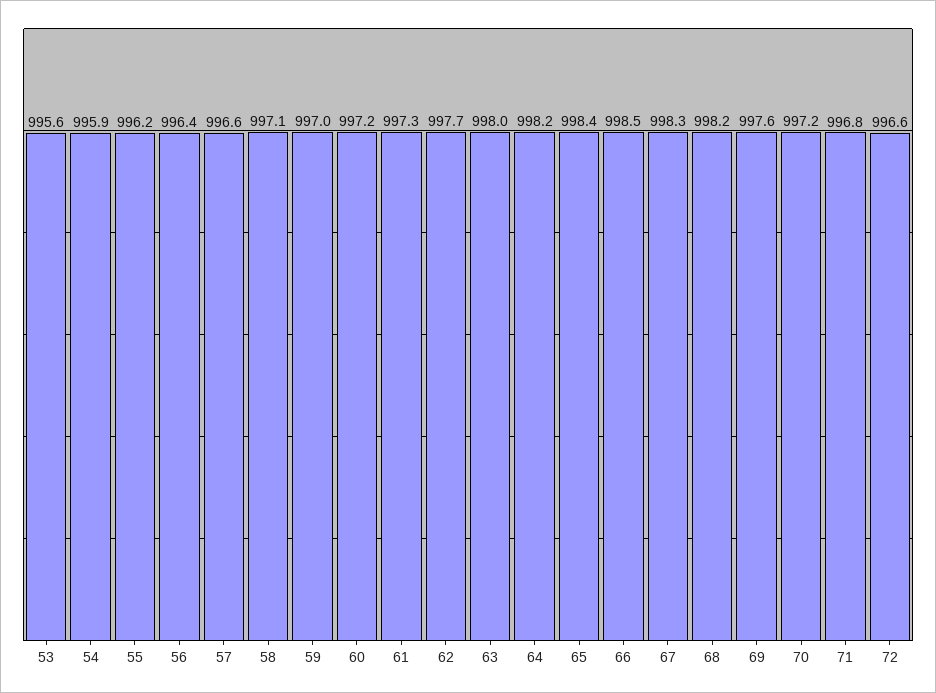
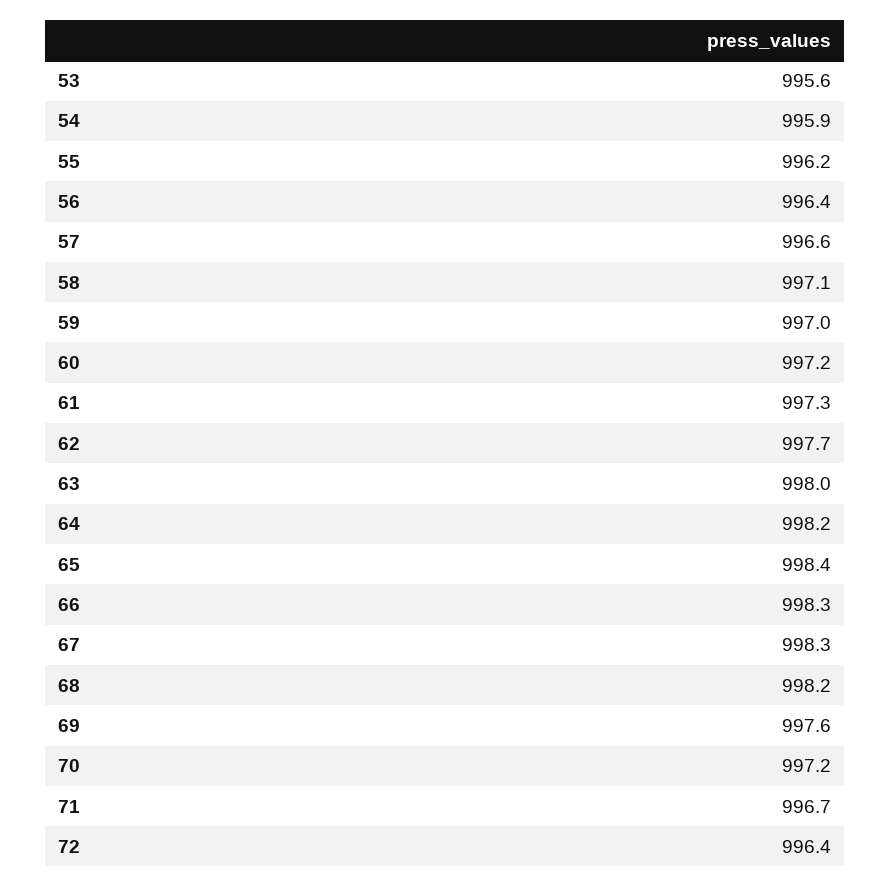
  {
    "53": 995.6,
    "54": 995.9,
    "55": 996.2,
    "56": 996.4,
    "57": 996.6,
    "58": 997.1,
    "59": 997,
    "60": 997.2,
    "61": 997.3,
    "62": 997.7,
    "63": 998,
    "64": 998.2,
    "65": 998.4,
-   "66": 998.5,
+   "66": 998.3,
    "67": 998.3,
    "68": 998.2,
    "69": 997.6,
    "70": 997.2,
-   "71": 996.8,
+   "71": 996.7,
-   "72": 996.6
+   "72": 996.4
  }

